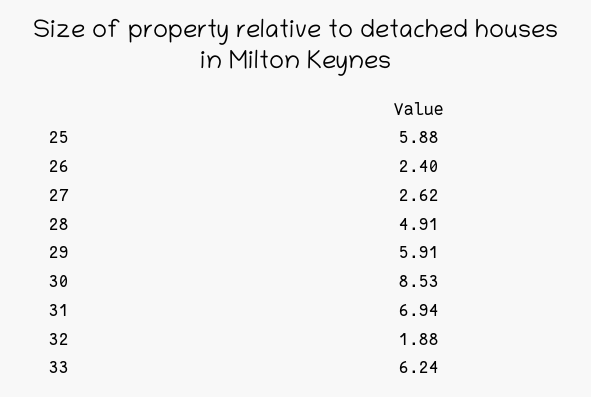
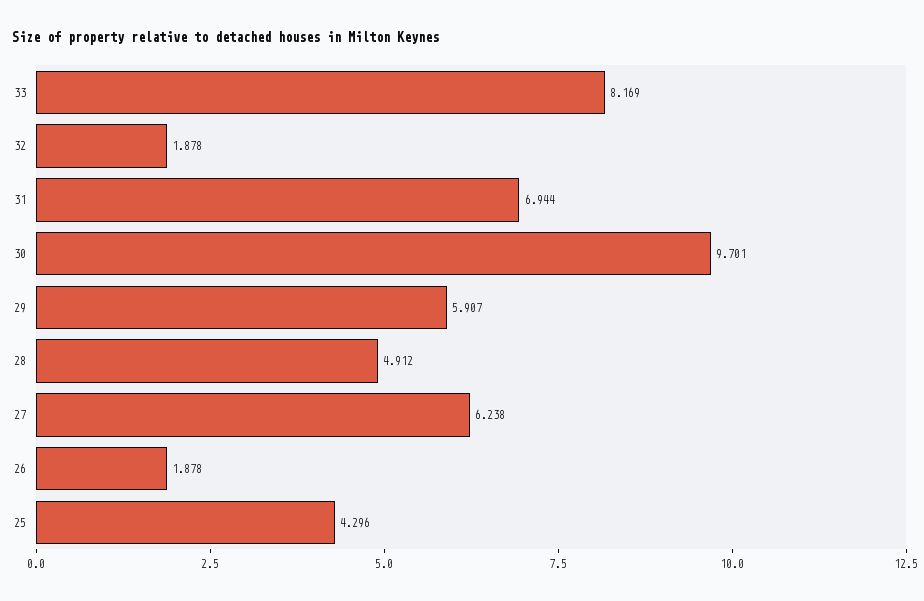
  {
-   "25": 5.88,
+   "25": 4.296,
-   "26": 2.4,
+   "26": 1.878,
-   "27": 2.62,
+   "27": 6.238,
    "28": 4.912,
    "29": 5.907,
-   "30": 8.53,
+   "30": 9.701,
    "31": 6.944,
    "32": 1.878,
-   "33": 6.24
+   "33": 8.169
  }

